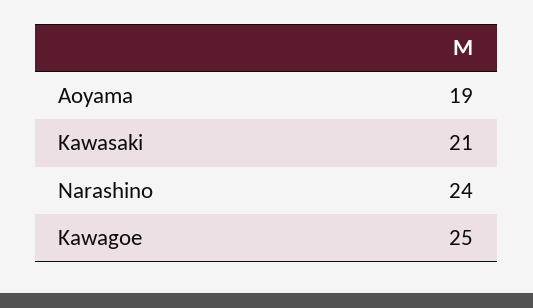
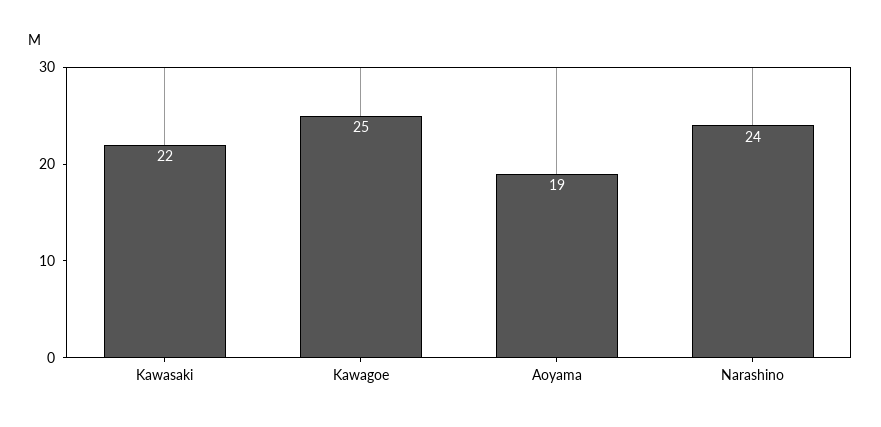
  {
    "Aoyama": 19,
-   "Kawasaki": 21,
+   "Kawasaki": 22,
    "Narashino": 24,
    "Kawagoe": 25
  }

